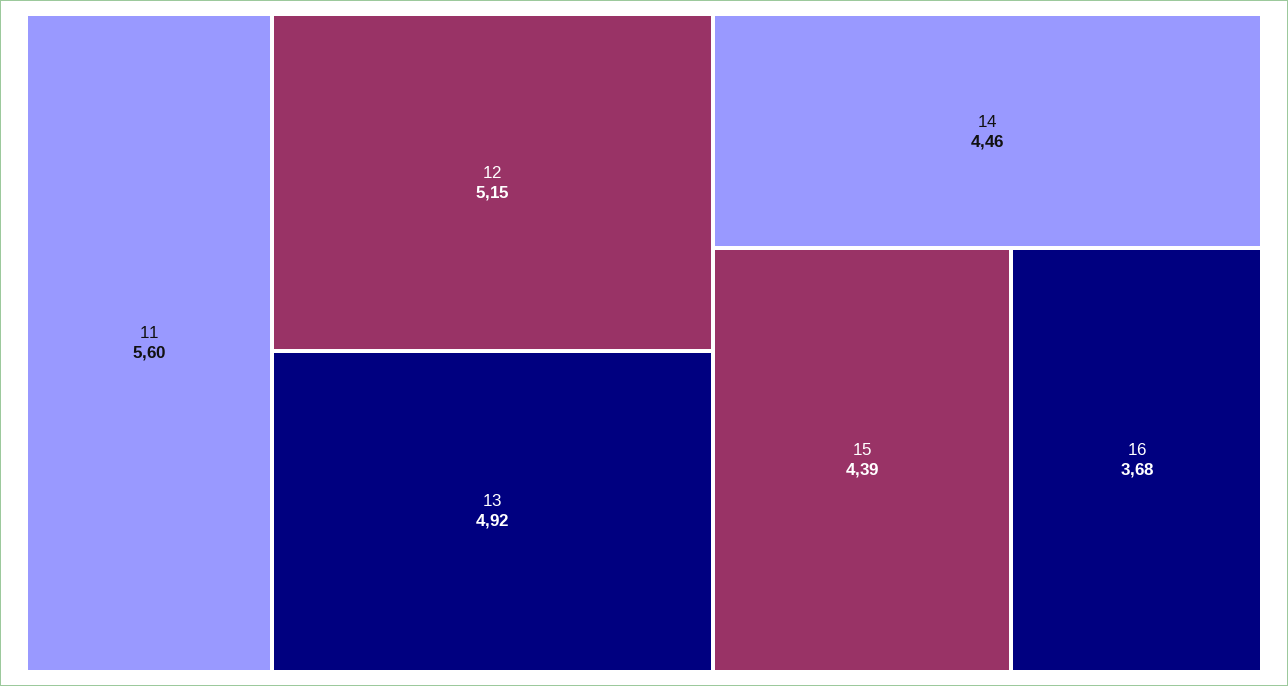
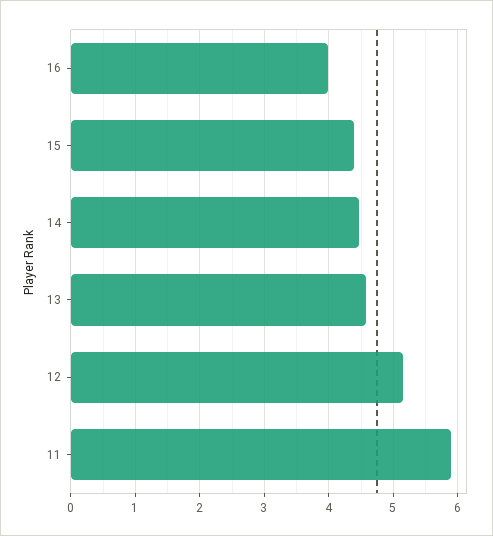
  {
-   "11": 5.6,
+   "11": 5.9,
    "12": 5.15,
-   "13": 4.92,
+   "13": 4.6,
    "14": 4.46,
    "15": 4.39,
-   "16": 3.68
+   "16": 4
  }

